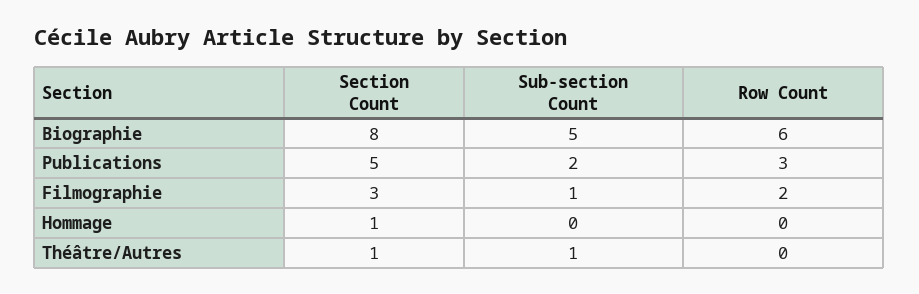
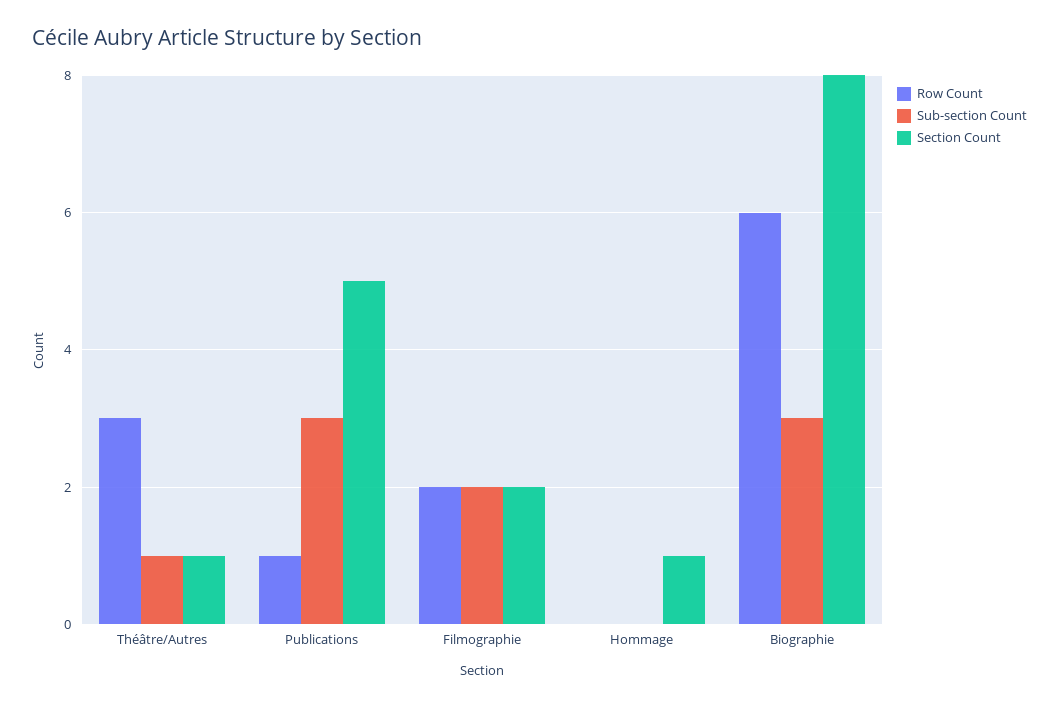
  {
    "Section Count": {
      "Biographie": 8,
      "Publications": 5,
-     "Filmographie": 3,
+     "Filmographie": 2,
      "Hommage": 1,
      "Théâtre/Autres": 1
    },
    "Sub-section Count": {
-     "Biographie": 5,
+     "Biographie": 3,
-     "Publications": 2,
+     "Publications": 3,
-     "Filmographie": 1,
+     "Filmographie": 2,
      "Hommage": 0,
      "Théâtre/Autres": 1
    },
    "Row Count": {
      "Biographie": 6,
-     "Publications": 3,
+     "Publications": 1,
      "Filmographie": 2,
      "Hommage": 0,
-     "Théâtre/Autres": 0
+     "Théâtre/Autres": 3
    }
  }

